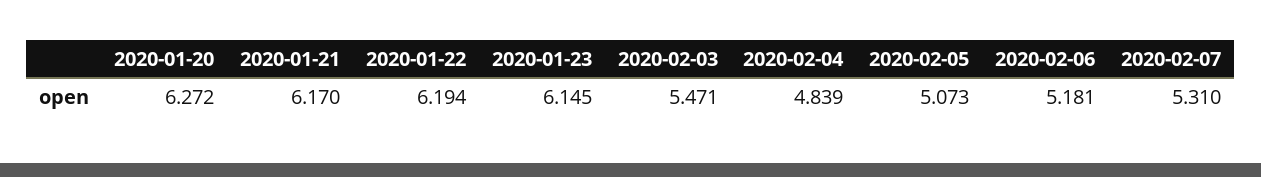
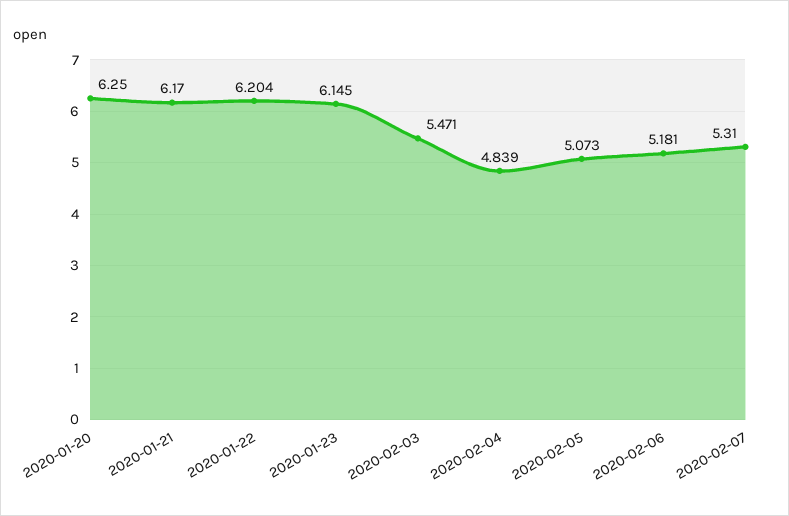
  {
-   "2020-01-20": 6.272,
+   "2020-01-20": 6.25,
    "2020-01-21": 6.17,
-   "2020-01-22": 6.194,
+   "2020-01-22": 6.204,
    "2020-01-23": 6.145,
    "2020-02-03": 5.471,
    "2020-02-04": 4.839,
    "2020-02-05": 5.073,
    "2020-02-06": 5.181,
    "2020-02-07": 5.31
  }

